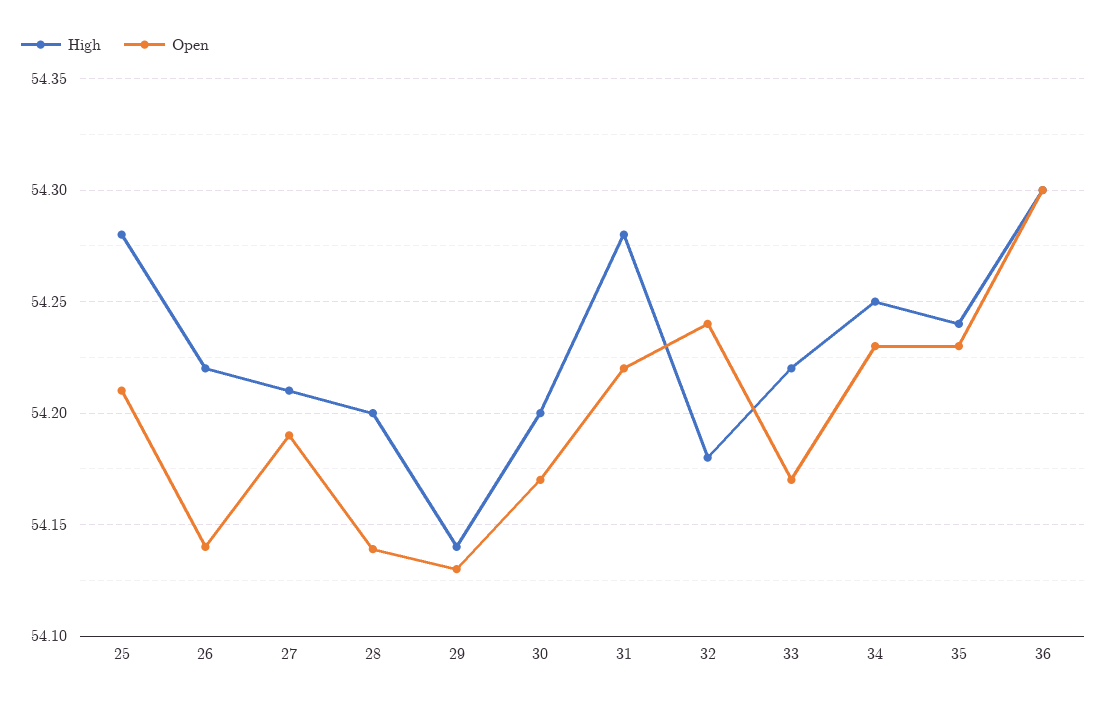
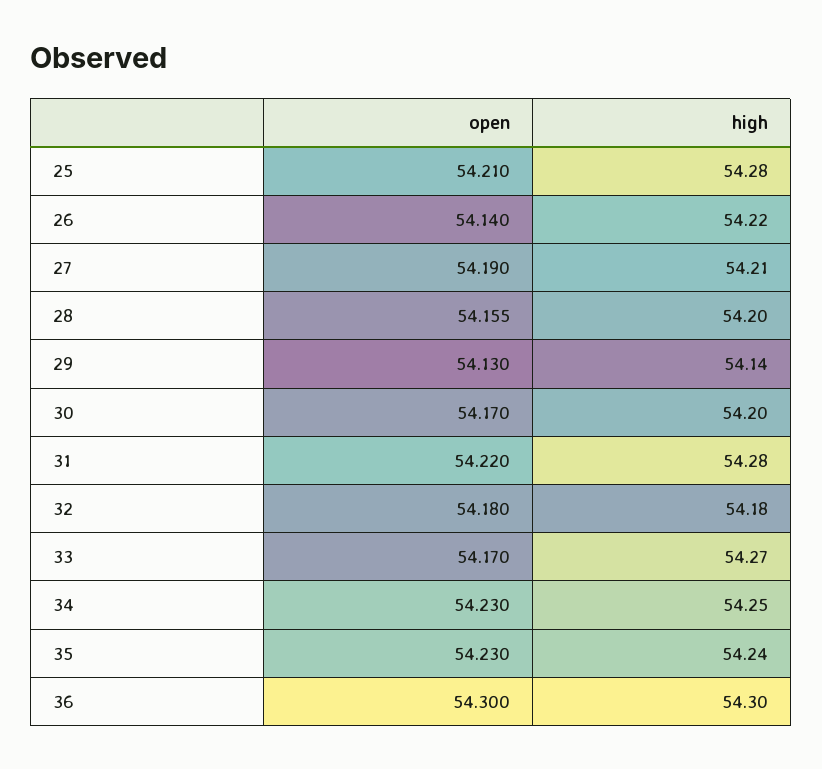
  {
    "High": {
      "25": 54.28,
      "26": 54.22,
      "27": 54.21,
      "28": 54.2,
      "29": 54.14,
      "30": 54.2,
      "31": 54.28,
      "32": 54.18,
-     "33": 54.22,
+     "33": 54.27,
      "34": 54.25,
      "35": 54.24,
      "36": 54.3
    },
    "Open": {
      "25": 54.21,
      "26": 54.14,
      "27": 54.19,
-     "28": 54.14,
+     "28": 54.155,
      "29": 54.13,
      "30": 54.17,
      "31": 54.22,
-     "32": 54.24,
+     "32": 54.18,
      "33": 54.17,
      "34": 54.23,
      "35": 54.23,
      "36": 54.3
    }
  }

